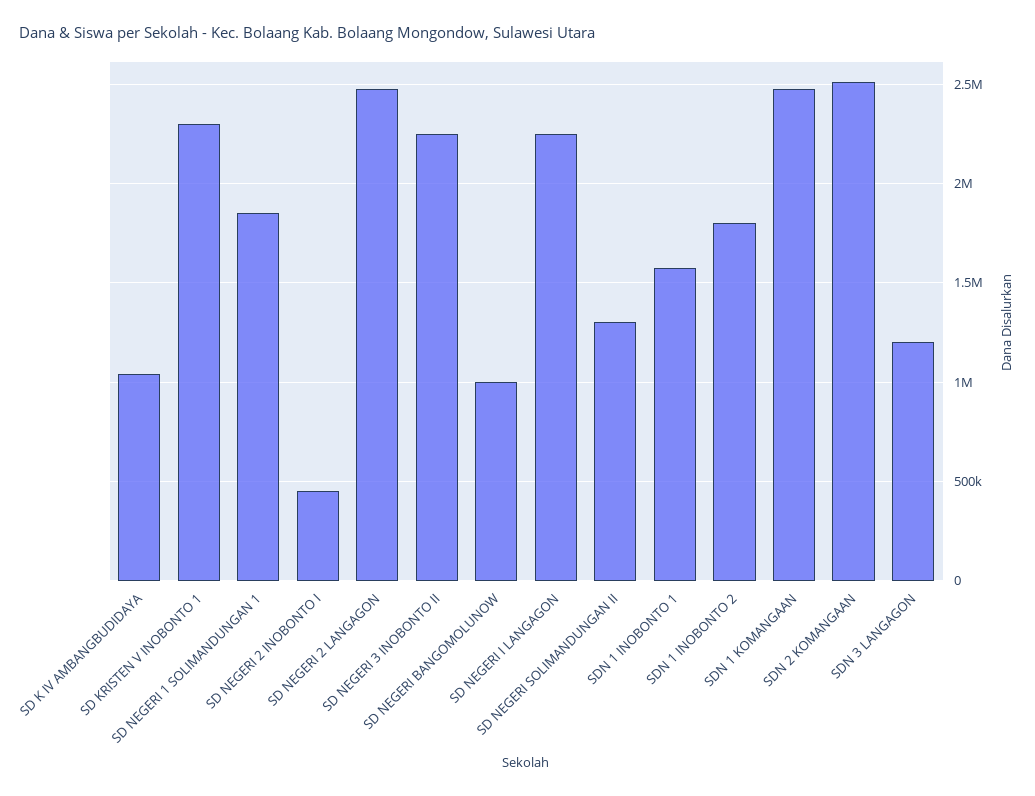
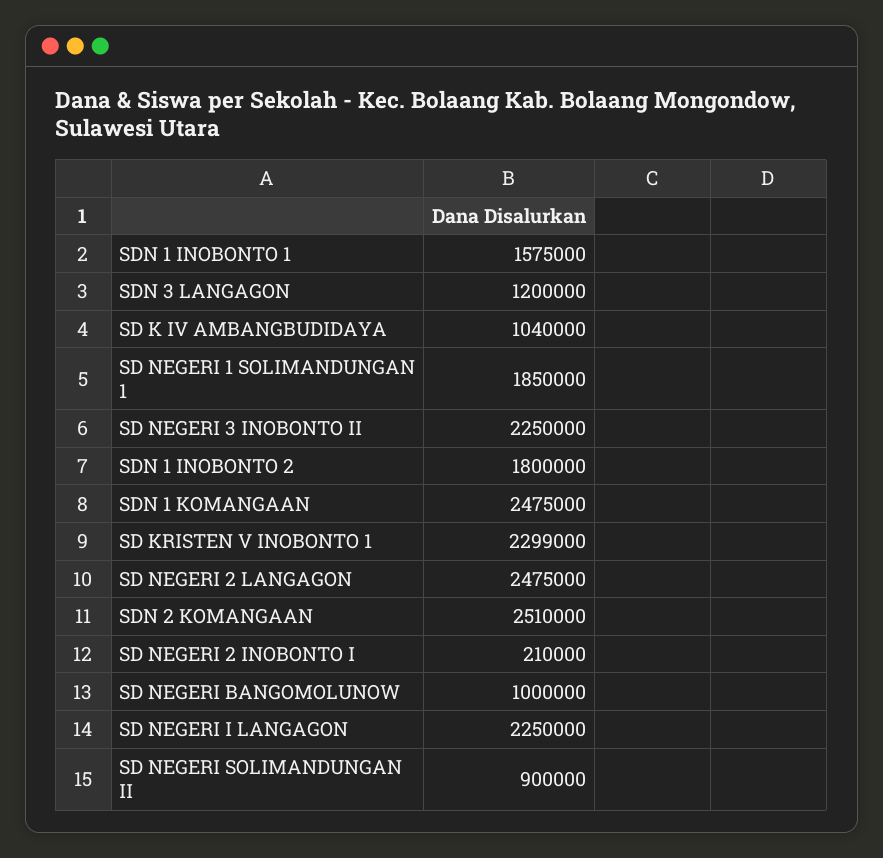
  {
    "SD K IV AMBANGBUDIDAYA": 1040000,
    "SD KRISTEN V INOBONTO 1": 2299000,
    "SD NEGERI 1 SOLIMANDUNGAN 1": 1850000,
-   "SD NEGERI 2 INOBONTO I": 450000,
+   "SD NEGERI 2 INOBONTO I": 210000,
    "SD NEGERI 2 LANGAGON": 2475000,
    "SD NEGERI 3 INOBONTO II": 2250000,
    "SD NEGERI BANGOMOLUNOW": 1000000,
    "SD NEGERI I LANGAGON": 2250000,
-   "SD NEGERI SOLIMANDUNGAN II": 1300000,
+   "SD NEGERI SOLIMANDUNGAN II": 900000,
    "SDN 1 INOBONTO 1": 1575000,
    "SDN 1 INOBONTO 2": 1800000,
    "SDN 1 KOMANGAAN": 2475000,
    "SDN 2 KOMANGAAN": 2510000,
    "SDN 3 LANGAGON": 1200000
  }

